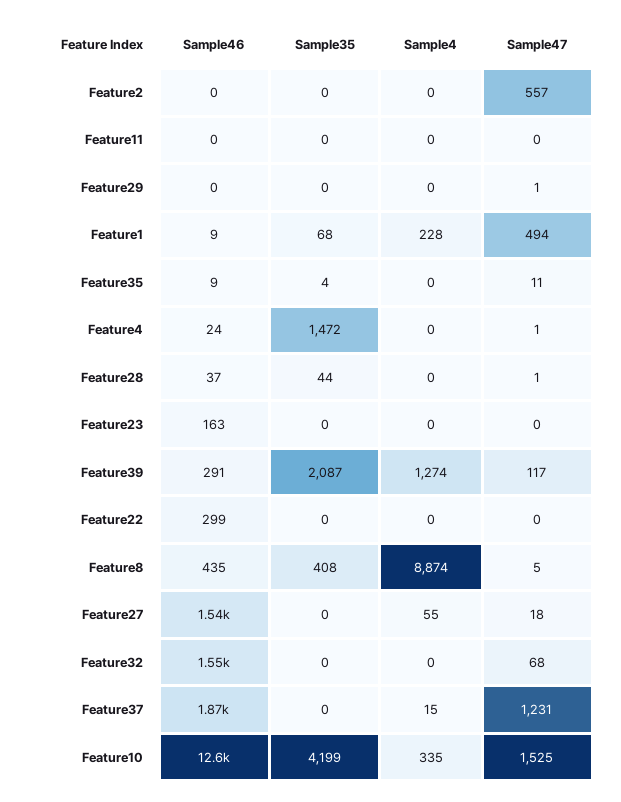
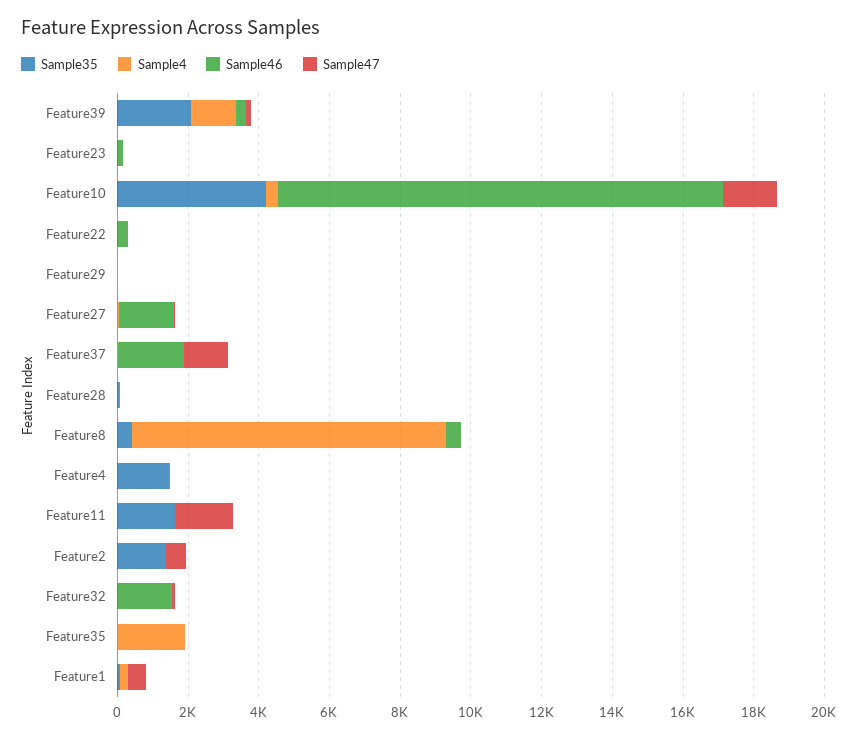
  {
    "Sample46": {
      "Feature2": 0,
      "Feature11": 0,
      "Feature29": 0,
      "Feature1": 9,
      "Feature35": 9,
      "Feature4": 24,
      "Feature28": 37,
      "Feature23": 163,
      "Feature39": 291,
      "Feature22": 299,
      "Feature8": 435,
      "Feature27": 1540,
      "Feature32": 1550,
      "Feature37": 1870,
      "Feature10": 12600
    },
    "Sample35": {
-     "Feature2": 0,
+     "Feature2": 1500,
-     "Feature11": 0,
+     "Feature11": 1500,
      "Feature29": 0,
      "Feature1": 68,
      "Feature35": 4,
      "Feature4": 1472,
      "Feature28": 44,
      "Feature23": 0,
      "Feature39": 2087,
      "Feature22": 0,
      "Feature8": 408,
      "Feature27": 0,
      "Feature32": 0,
      "Feature37": 0,
      "Feature10": 4199
    },
    "Sample4": {
      "Feature2": 0,
      "Feature11": 0,
      "Feature29": 0,
      "Feature1": 228,
-     "Feature35": 0,
+     "Feature35": 2000,
      "Feature4": 0,
      "Feature28": 0,
      "Feature23": 0,
      "Feature39": 1274,
      "Feature22": 0,
      "Feature8": 8874,
      "Feature27": 55,
      "Feature32": 0,
      "Feature37": 15,
      "Feature10": 335
    },
    "Sample47": {
      "Feature2": 557,
-     "Feature11": 0,
+     "Feature11": 1500,
      "Feature29": 1,
      "Feature1": 494,
      "Feature35": 11,
      "Feature4": 1,
      "Feature28": 1,
      "Feature23": 0,
      "Feature39": 117,
      "Feature22": 0,
      "Feature8": 5,
      "Feature27": 18,
      "Feature32": 68,
      "Feature37": 1231,
      "Feature10": 1525
    }
  }

